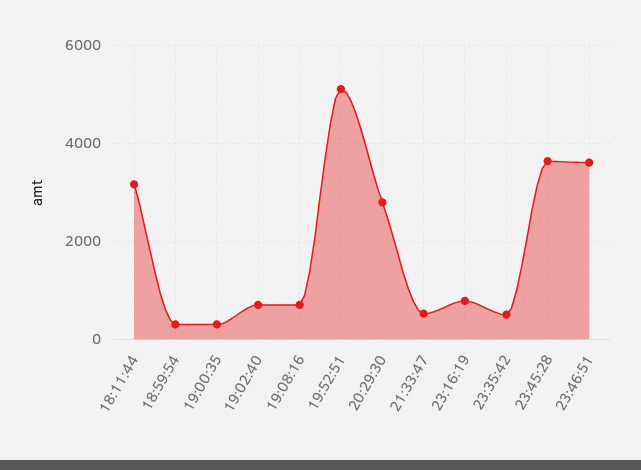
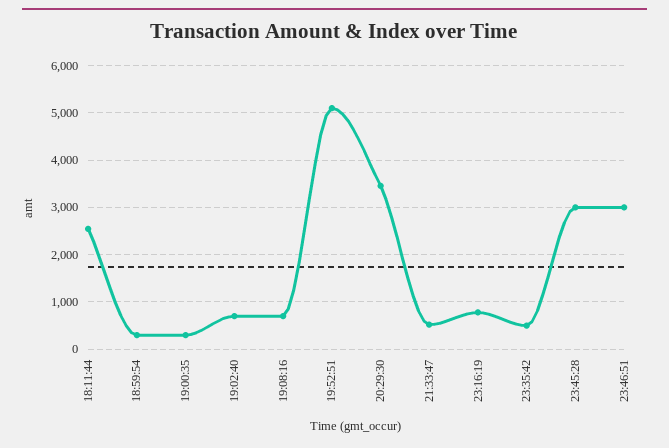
  {
-   "18:11:44": 3200,
+   "18:11:44": 2600,
    "18:59:54": 400,
    "19:00:35": 400,
    "19:02:40": 800,
    "19:08:16": 800,
    "19:52:51": 5200,
-   "20:29:30": 2800,
+   "20:29:30": 3400,
    "21:33:47": 600,
    "23:16:19": 800,
    "23:35:42": 600,
-   "23:45:28": 3600,
+   "23:45:28": 3000,
-   "23:46:51": 3600
+   "23:46:51": 3000
  }

